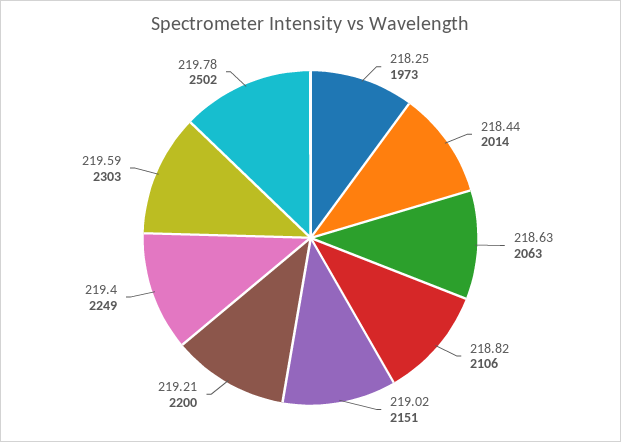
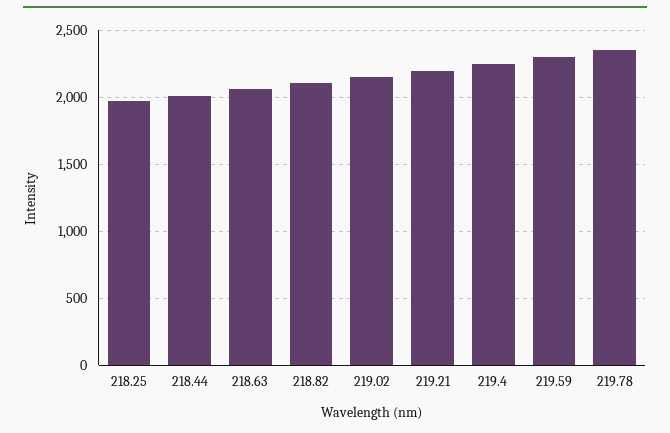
  {
    "218.25": 1973,
    "218.44": 2014,
    "218.63": 2063,
    "218.82": 2106,
    "219.02": 2151,
    "219.21": 2200,
    "219.4": 2249,
    "219.59": 2303,
-   "219.78": 2502
+   "219.78": 2350
  }

